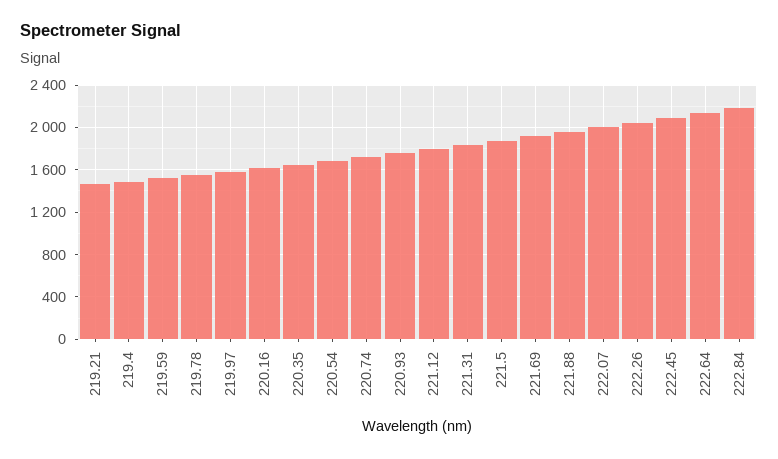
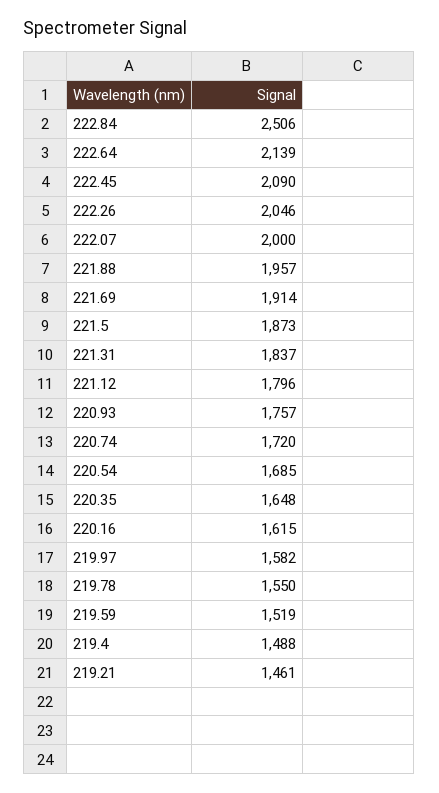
  {
    "219.21": 1461,
    "219.4": 1488,
    "219.59": 1519,
    "219.78": 1550,
    "219.97": 1582,
    "220.16": 1615,
    "220.35": 1648,
    "220.54": 1685,
    "220.74": 1720,
    "220.93": 1757,
    "221.12": 1796,
    "221.31": 1837,
    "221.5": 1873,
    "221.69": 1914,
    "221.88": 1957,
    "222.07": 2000,
    "222.26": 2046,
    "222.45": 2090,
    "222.64": 2139,
-   "222.84": 2200
+   "222.84": 2506
  }

